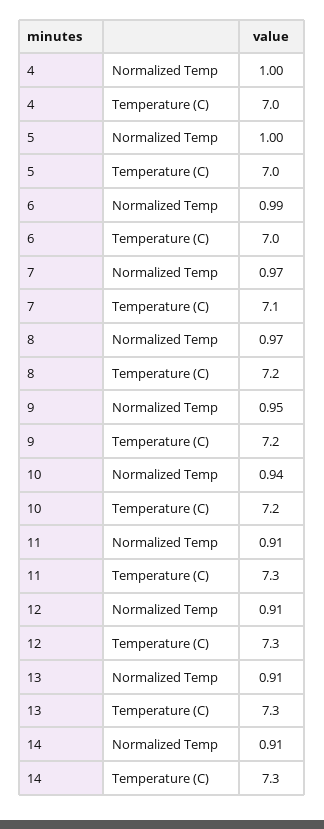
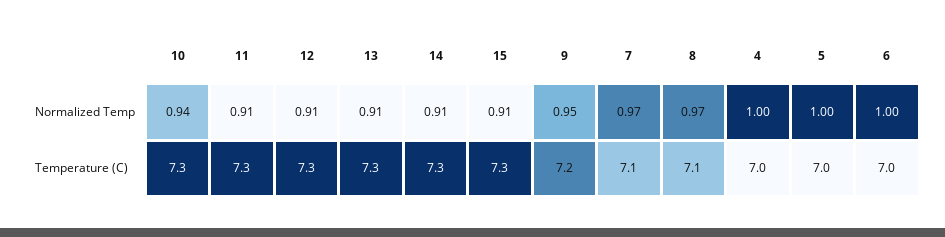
  {
    "4": {
      "Normalized Temp": 1,
      "Temperature (C)": 7
    },
    "5": {
      "Normalized Temp": 1,
      "Temperature (C)": 7
    },
    "6": {
-     "Normalized Temp": 0.99,
+     "Normalized Temp": 1,
      "Temperature (C)": 7
    },
    "7": {
      "Normalized Temp": 0.97,
      "Temperature (C)": 7.1
    },
    "8": {
      "Normalized Temp": 0.97,
-     "Temperature (C)": 7.2
+     "Temperature (C)": 7.1
    },
    "9": {
      "Normalized Temp": 0.95,
      "Temperature (C)": 7.2
    },
    "10": {
      "Normalized Temp": 0.94,
-     "Temperature (C)": 7.2
+     "Temperature (C)": 7.3
    },
    "11": {
      "Normalized Temp": 0.91,
      "Temperature (C)": 7.3
    },
    "12": {
      "Normalized Temp": 0.91,
      "Temperature (C)": 7.3
    },
    "13": {
      "Normalized Temp": 0.91,
      "Temperature (C)": 7.3
    },
    "14": {
      "Normalized Temp": 0.91,
      "Temperature (C)": 7.3
-   }
+   },
+   "15": {
+     "Normalized Temp": 0.91,
+     "Temperature (C)": 7.3
+   }
  }

